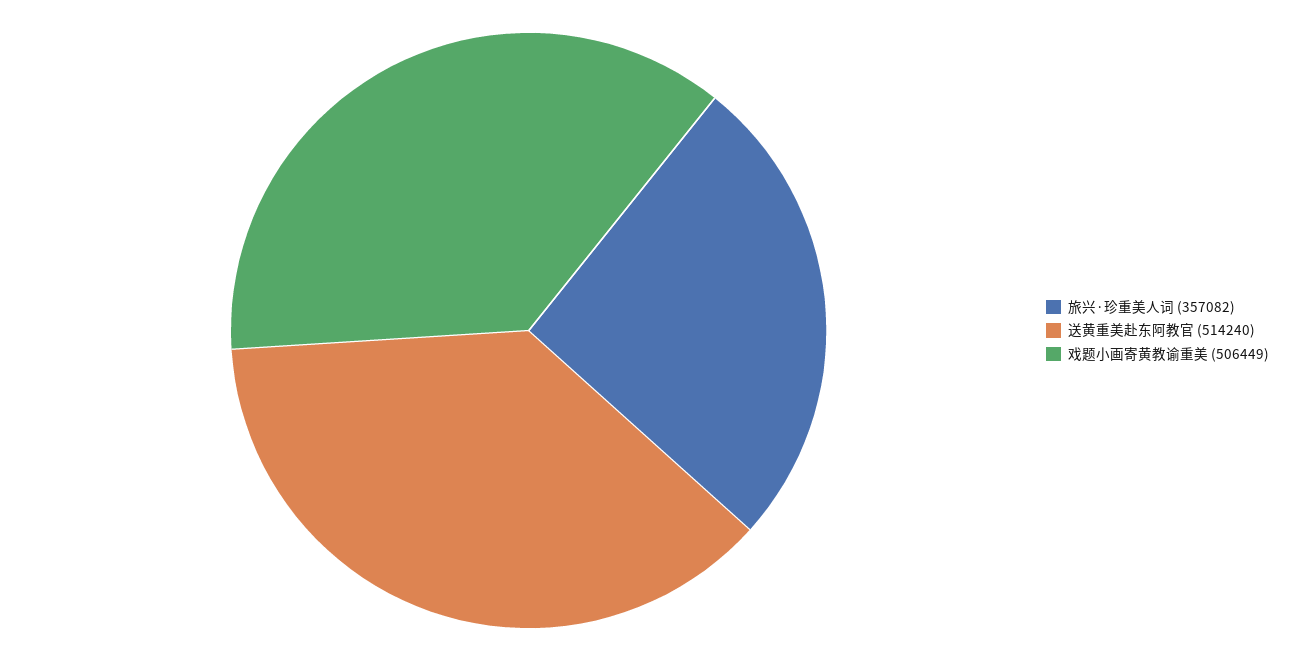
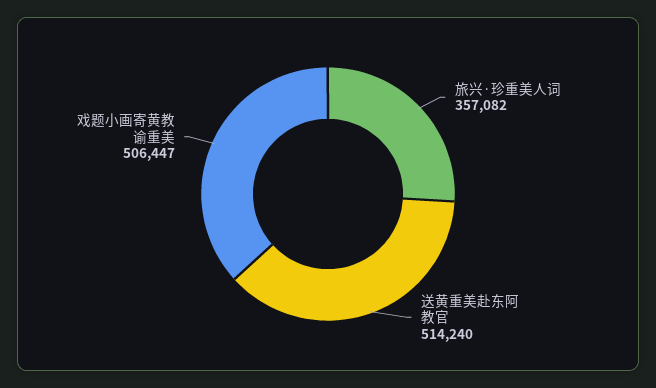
  {
    "旅兴·珍重美人词": 357082,
    "送黄重美赴东阿教官": 514240,
-   "戏题小画寄黄教谕重美": 506449
+   "戏题小画寄黄教谕重美": 506447
  }

